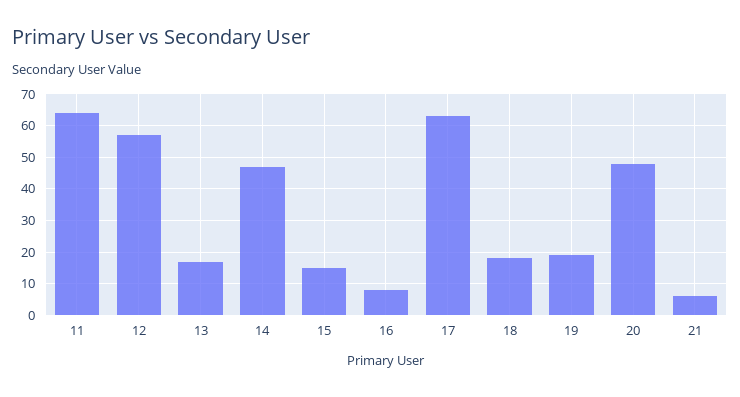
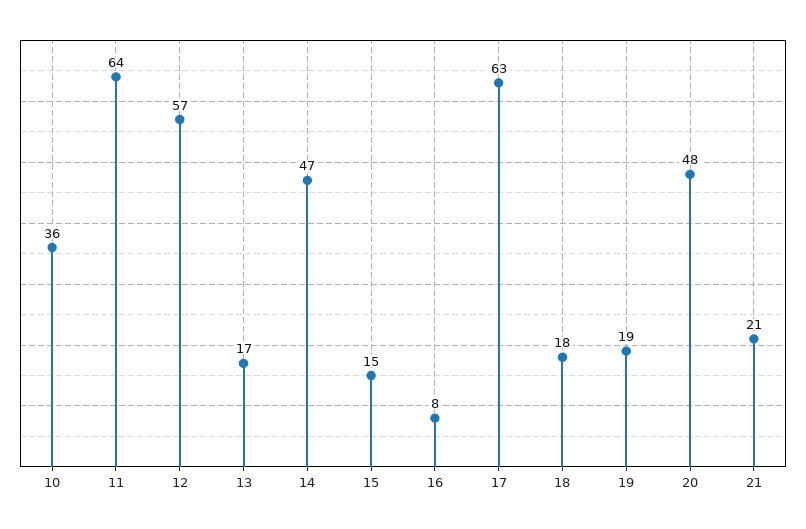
  {
    "11": 64,
    "12": 57,
    "13": 17,
    "14": 47,
    "15": 15,
    "16": 8,
    "17": 63,
    "18": 18,
    "19": 19,
    "20": 48,
-   "21": 5
+   "21": 21,
+   "10": 36
  }

